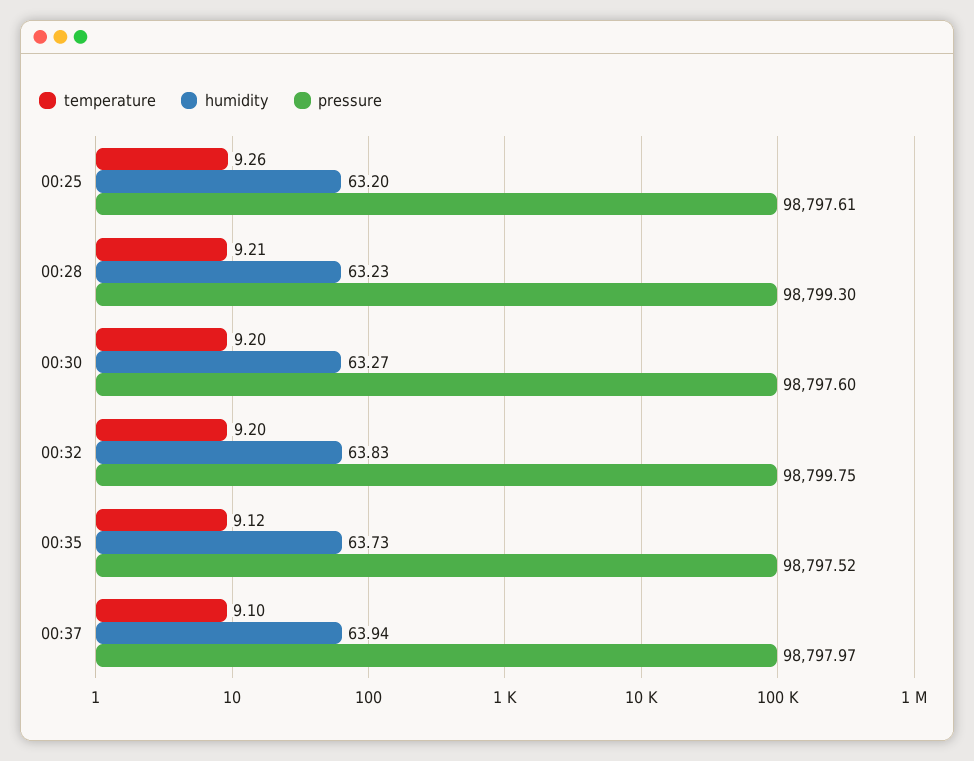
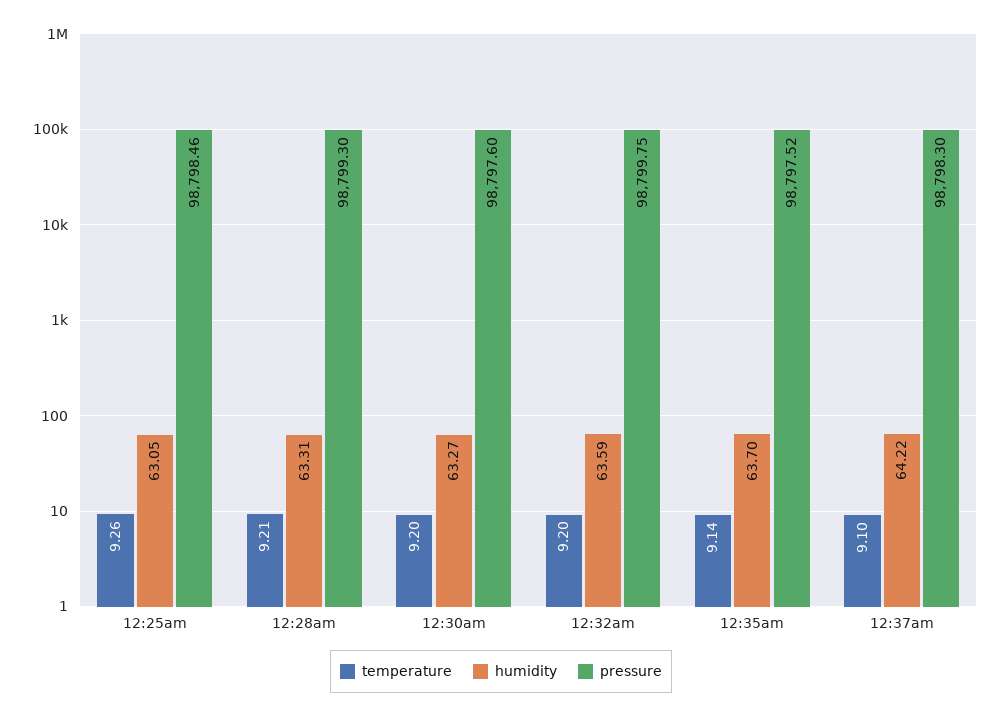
  {
    "temperature": {
      "00:25": 9.26,
      "00:28": 9.21,
      "00:30": 9.2,
      "00:32": 9.2,
-     "00:35": 9.12,
+     "00:35": 9.14,
      "00:37": 9.1
    },
    "humidity": {
-     "00:25": 63.2,
+     "00:25": 63.05,
-     "00:28": 63.23,
+     "00:28": 63.31,
      "00:30": 63.27,
-     "00:32": 63.83,
+     "00:32": 63.59,
-     "00:35": 63.73,
+     "00:35": 63.7,
-     "00:37": 63.94
+     "00:37": 64.22
    },
    "pressure": {
-     "00:25": 98797.61,
+     "00:25": 98798.46,
      "00:28": 98799.3,
      "00:30": 98797.6,
      "00:32": 98799.75,
      "00:35": 98797.52,
-     "00:37": 98797.97
+     "00:37": 98798.3
    }
  }

